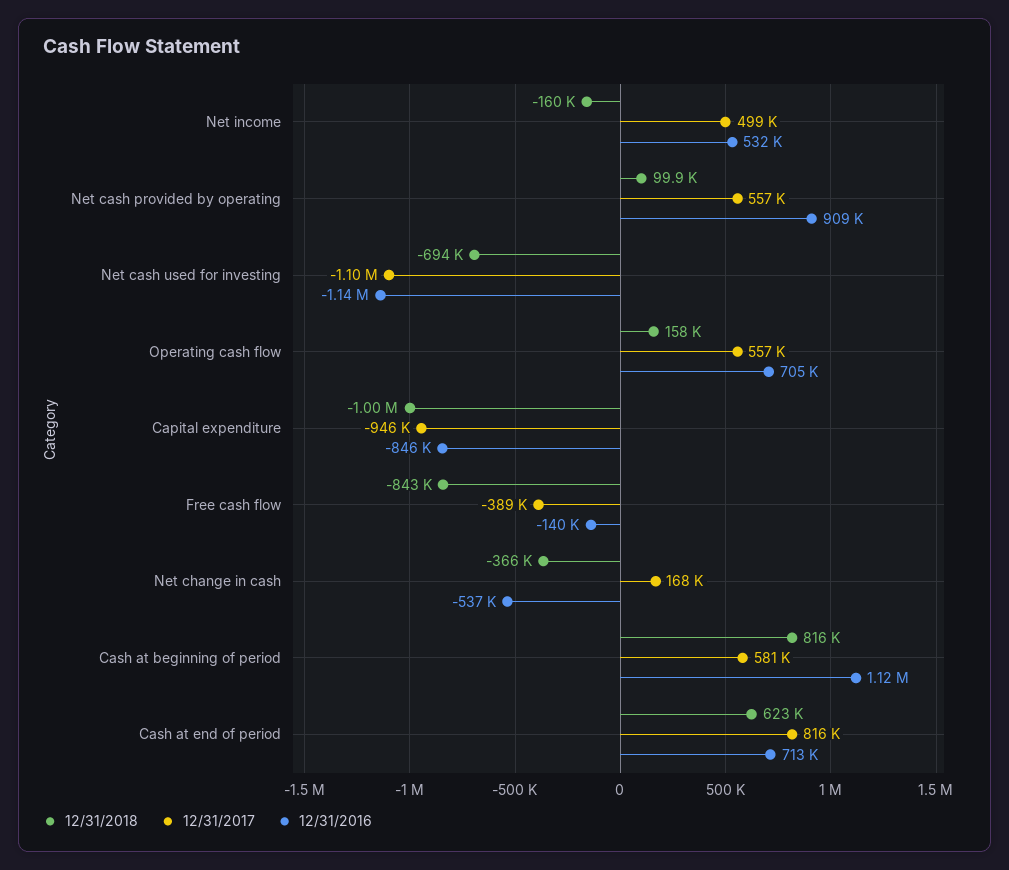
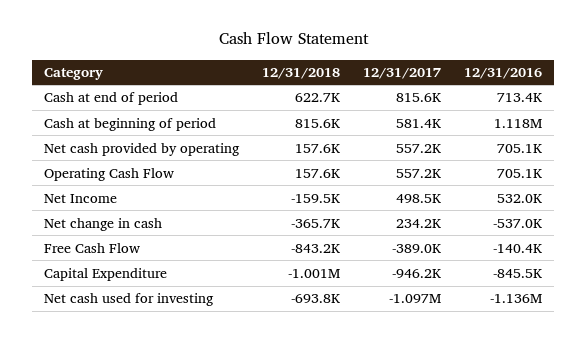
  {
    "12/31/2018": {
      "Net income": -159500,
-     "Net cash provided by operating": 99900,
+     "Net cash provided by operating": 157600,
      "Net cash used for investing": -693800,
      "Operating cash flow": 157600,
      "Capital expenditure": -1001000,
      "Free cash flow": -843200,
      "Net change in cash": -365700,
      "Cash at beginning of period": 815600,
      "Cash at end of period": 622700
    },
    "12/31/2017": {
      "Net income": 498500,
      "Net cash provided by operating": 557200,
      "Net cash used for investing": -1097000,
      "Operating cash flow": 557200,
      "Capital expenditure": -946200,
      "Free cash flow": -389000,
-     "Net change in cash": 168000,
+     "Net change in cash": 234200,
      "Cash at beginning of period": 581400,
      "Cash at end of period": 815600
    },
    "12/31/2016": {
      "Net income": 532000,
-     "Net cash provided by operating": 909000,
+     "Net cash provided by operating": 705100,
      "Net cash used for investing": -1136000,
      "Operating cash flow": 705100,
      "Capital expenditure": -845500,
      "Free cash flow": -140400,
      "Net change in cash": -537000,
      "Cash at beginning of period": 1118000,
      "Cash at end of period": 713400
    }
  }

